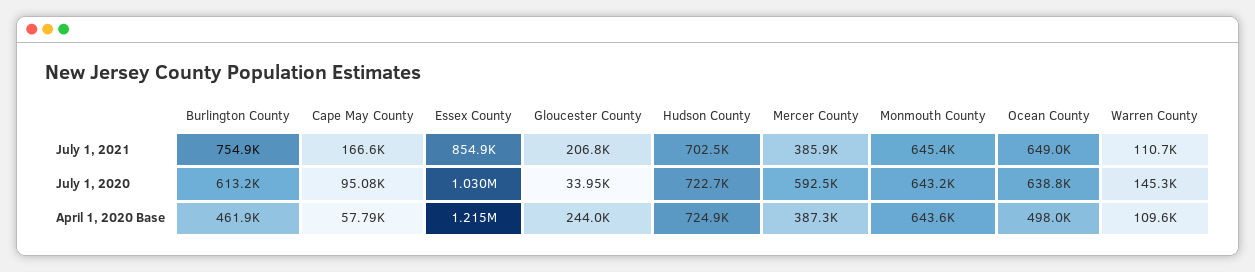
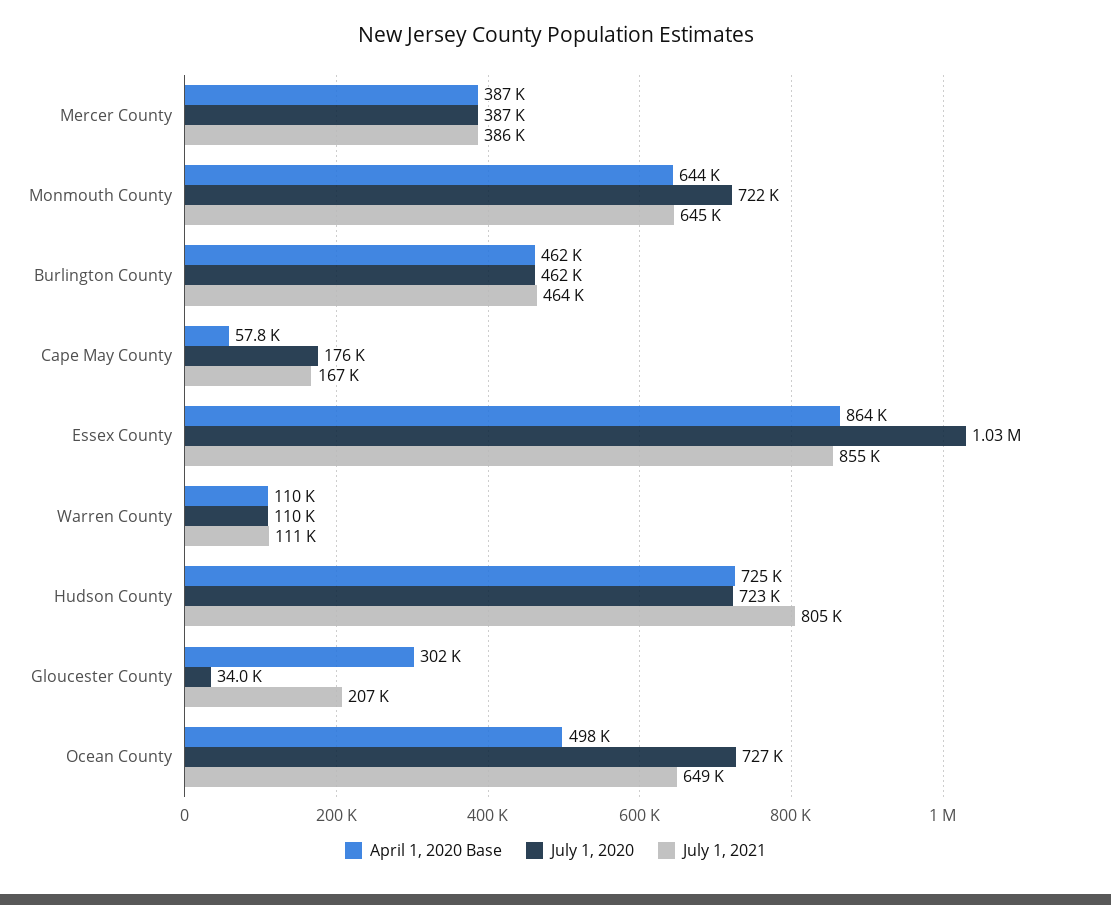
  {
    "July 1, 2021": {
-     "Burlington County": 754900,
+     "Burlington County": 464000,
      "Cape May County": 166600,
      "Essex County": 854900,
      "Gloucester County": 206800,
-     "Hudson County": 702500,
+     "Hudson County": 805000,
      "Mercer County": 385900,
      "Monmouth County": 645400,
      "Ocean County": 649000,
      "Warren County": 110700
    },
    "July 1, 2020": {
-     "Burlington County": 613200,
+     "Burlington County": 462000,
-     "Cape May County": 95080,
+     "Cape May County": 176000,
      "Essex County": 1030000,
      "Gloucester County": 33950,
      "Hudson County": 722700,
-     "Mercer County": 592500,
+     "Mercer County": 387000,
-     "Monmouth County": 643200,
+     "Monmouth County": 722000,
-     "Ocean County": 638800,
+     "Ocean County": 727000,
-     "Warren County": 145300
+     "Warren County": 110000
    },
    "April 1, 2020 Base": {
      "Burlington County": 461900,
      "Cape May County": 57790,
-     "Essex County": 1215000,
+     "Essex County": 864000,
-     "Gloucester County": 244000,
+     "Gloucester County": 302000,
      "Hudson County": 724900,
      "Mercer County": 387300,
      "Monmouth County": 643600,
      "Ocean County": 498000,
      "Warren County": 109600
    }
  }

